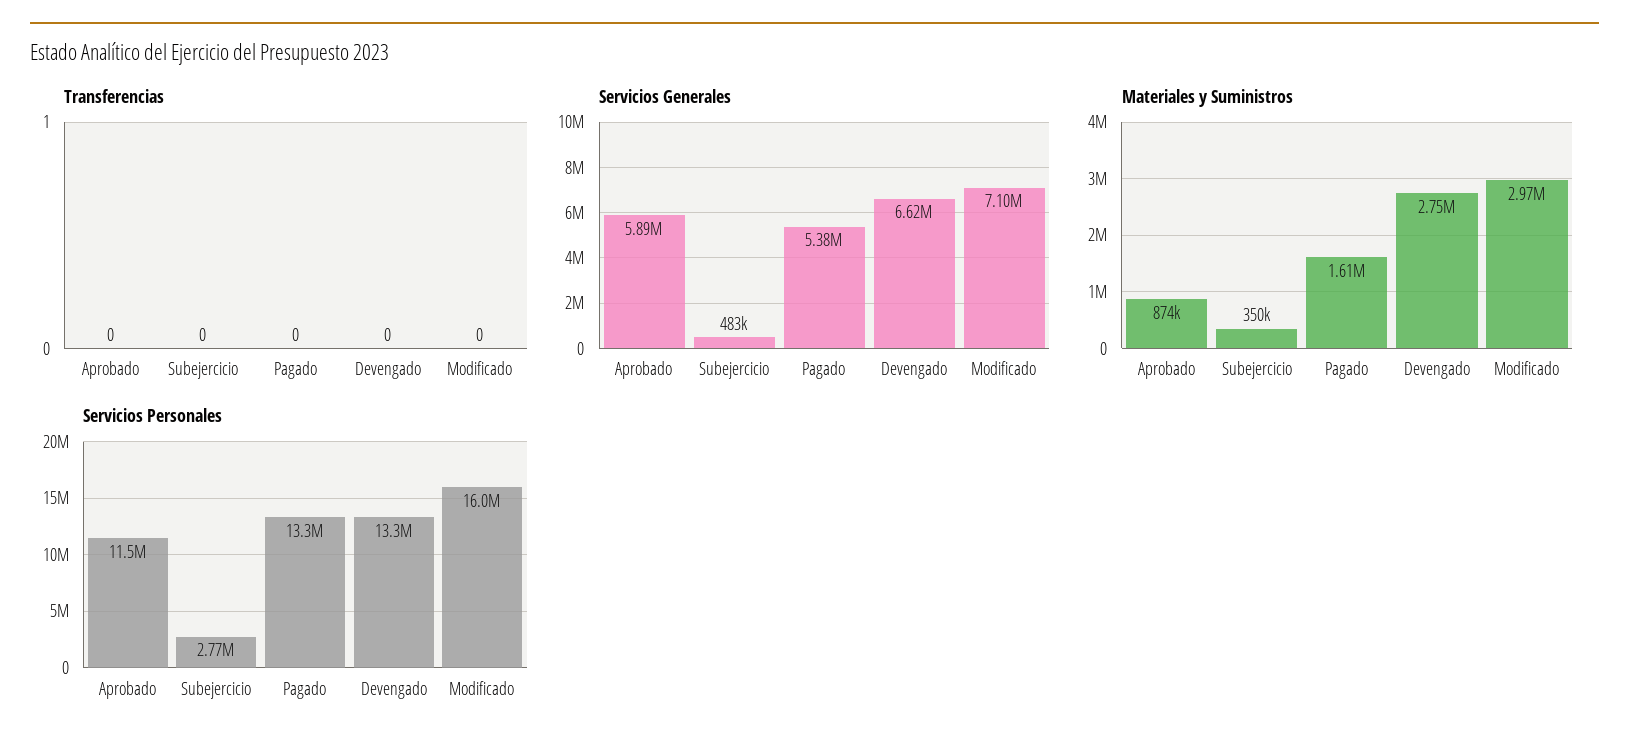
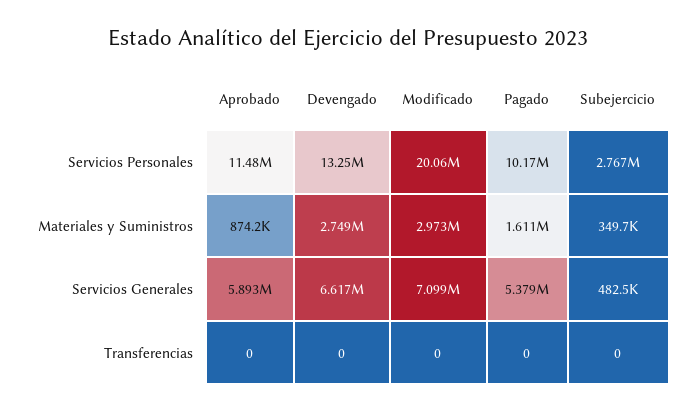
  {
    "Transferencias": {
      "Aprobado": 0,
      "Subejercicio": 0,
      "Pagado": 0,
      "Devengado": 0,
      "Modificado": 0
    },
    "Servicios Generales": {
      "Aprobado": 5893000,
      "Subejercicio": 482500,
      "Pagado": 5379000,
      "Devengado": 6617000,
      "Modificado": 7099000
    },
    "Materiales y Suministros": {
      "Aprobado": 874200,
      "Subejercicio": 349700,
      "Pagado": 1611000,
      "Devengado": 2749000,
      "Modificado": 2973000
    },
    "Servicios Personales": {
      "Aprobado": 11480000,
      "Subejercicio": 2767000,
-     "Pagado": 13300000,
+     "Pagado": 10170000,
      "Devengado": 13250000,
-     "Modificado": 16000000
+     "Modificado": 20060000
    }
  }

